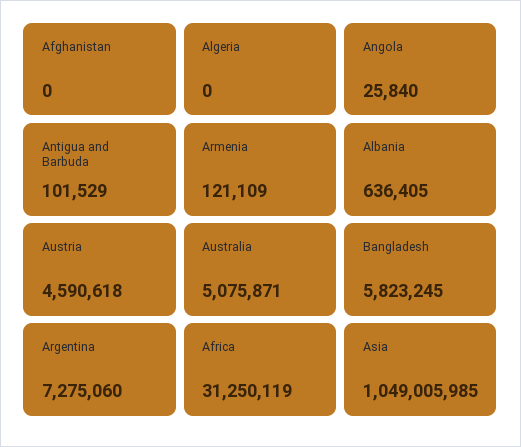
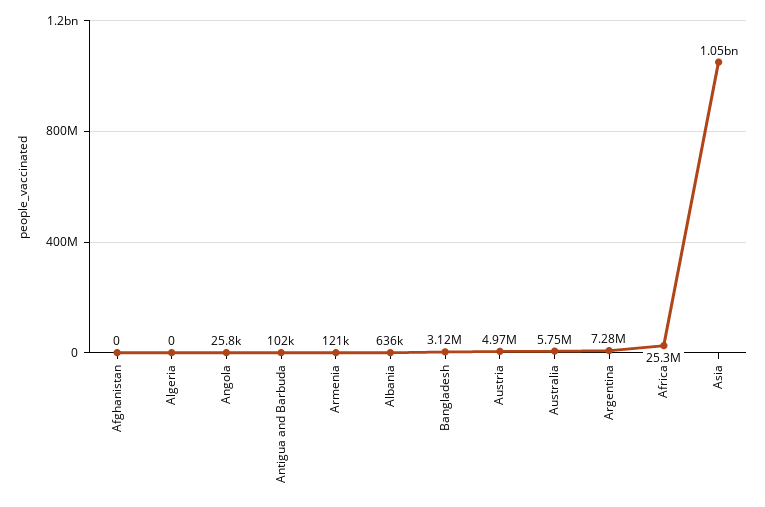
  {
    "Afghanistan": 0,
    "Algeria": 0,
    "Angola": 25840,
    "Antigua and Barbuda": 101529,
    "Armenia": 121109,
    "Albania": 636405,
-   "Austria": 4590618,
+   "Austria": 4970000,
-   "Australia": 5075871,
+   "Australia": 5750000,
-   "Bangladesh": 5823245,
+   "Bangladesh": 3120000,
    "Argentina": 7275060,
-   "Africa": 31250119,
+   "Africa": 25300000,
    "Asia": 1049005985
  }

